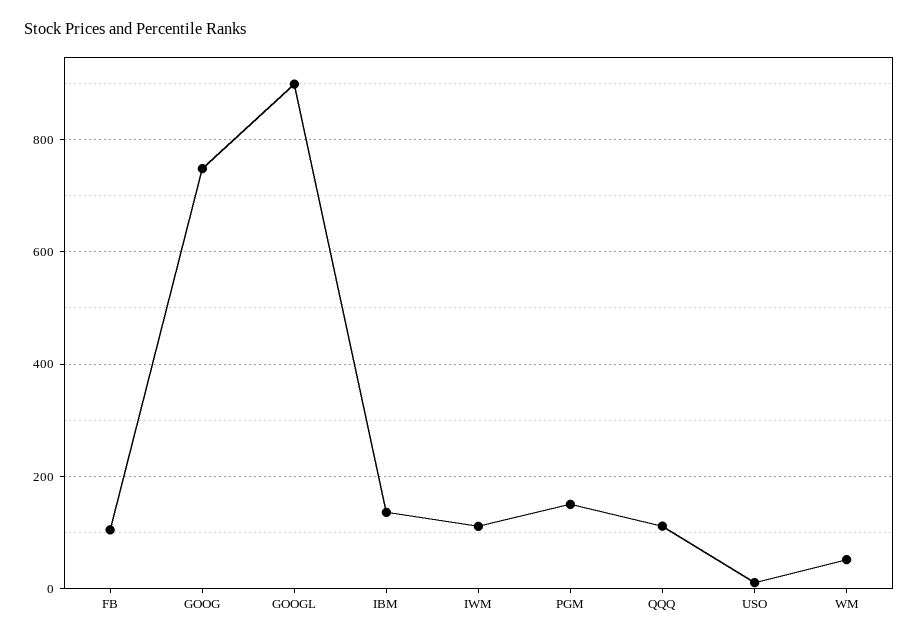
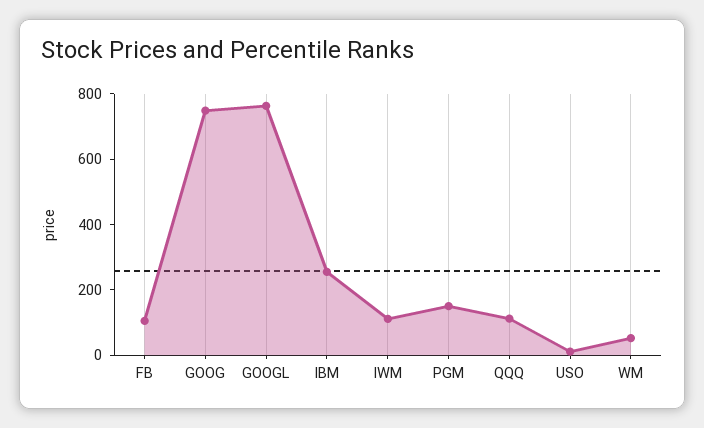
  {
    "FB": 100,
    "GOOG": 740,
-   "GOOGL": 900,
+   "GOOGL": 750,
-   "IBM": 140,
+   "IBM": 250,
    "IWM": 120,
    "PGM": 160,
    "QQQ": 120,
    "USO": 20,
    "WM": 60
  }

